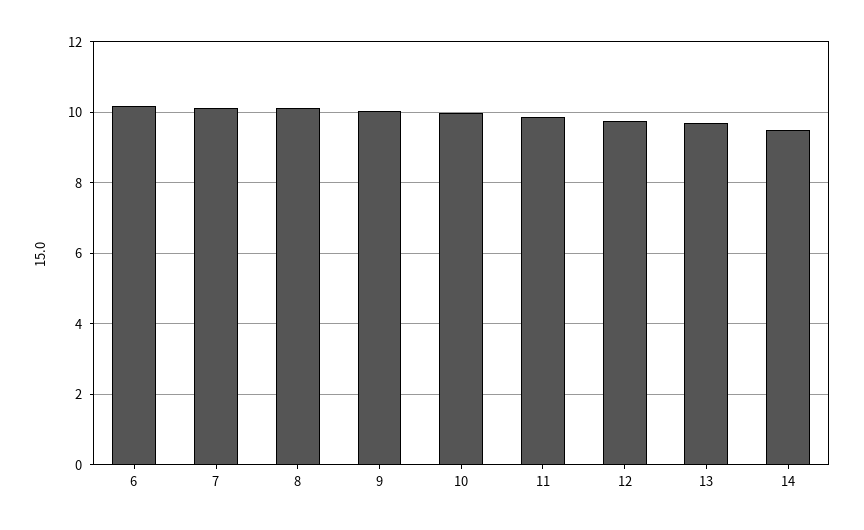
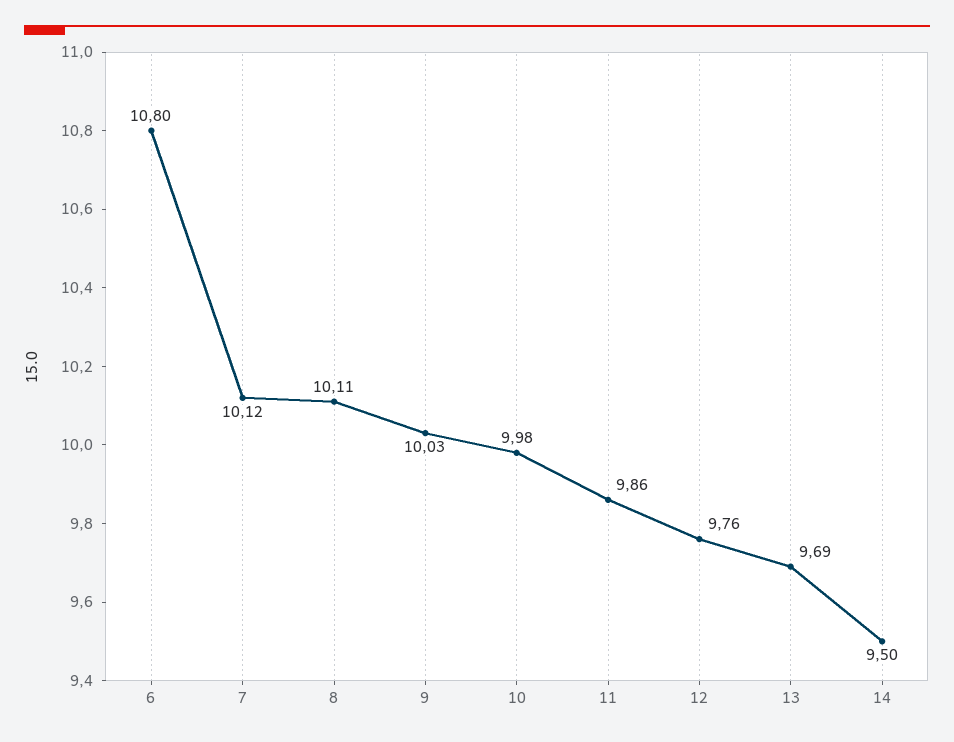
  {
-   "6": 10.2,
+   "6": 10.8,
    "7": 10.12,
    "8": 10.11,
    "9": 10.03,
    "10": 9.98,
    "11": 9.86,
    "12": 9.76,
    "13": 9.69,
    "14": 9.5
  }

